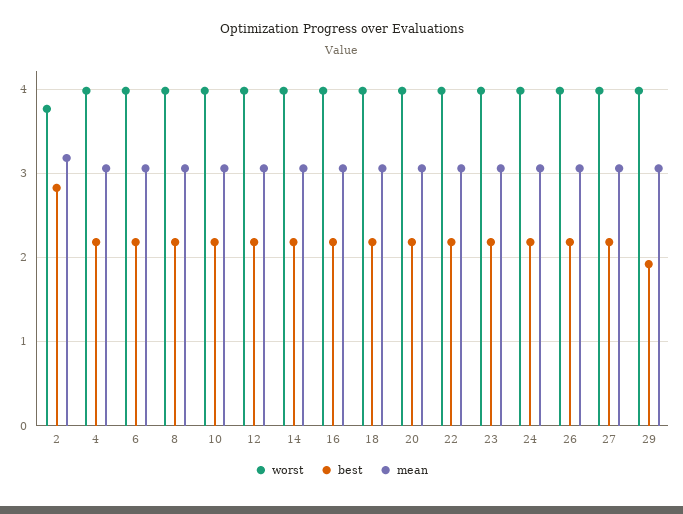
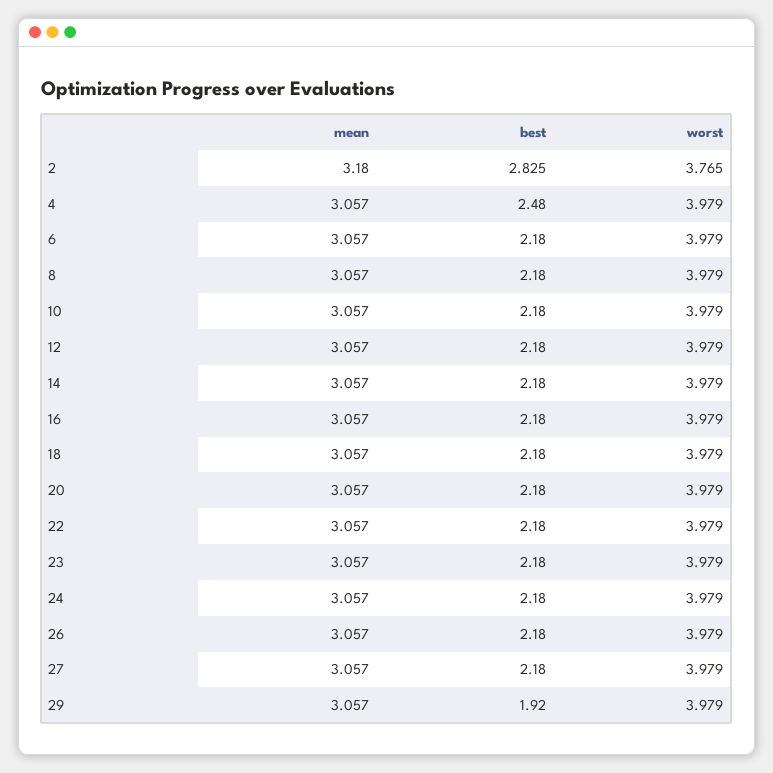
  {
    "worst": {
      "2": 3.765,
      "4": 3.979,
      "6": 3.979,
      "8": 3.979,
      "10": 3.979,
      "12": 3.979,
      "14": 3.979,
      "16": 3.979,
      "18": 3.979,
      "20": 3.979,
      "22": 3.979,
      "23": 3.979,
      "24": 3.979,
      "26": 3.979,
      "27": 3.979,
      "29": 3.979
    },
    "best": {
      "2": 2.825,
-     "4": 2.2,
+     "4": 2.48,
      "6": 2.18,
      "8": 2.18,
      "10": 2.18,
      "12": 2.18,
      "14": 2.18,
      "16": 2.18,
      "18": 2.18,
      "20": 2.18,
      "22": 2.18,
      "23": 2.18,
      "24": 2.18,
      "26": 2.18,
      "27": 2.18,
      "29": 1.92
    },
    "mean": {
      "2": 3.18,
      "4": 3.057,
      "6": 3.057,
      "8": 3.057,
      "10": 3.057,
      "12": 3.057,
      "14": 3.057,
      "16": 3.057,
      "18": 3.057,
      "20": 3.057,
      "22": 3.057,
      "23": 3.057,
      "24": 3.057,
      "26": 3.057,
      "27": 3.057,
      "29": 3.057
    }
  }

